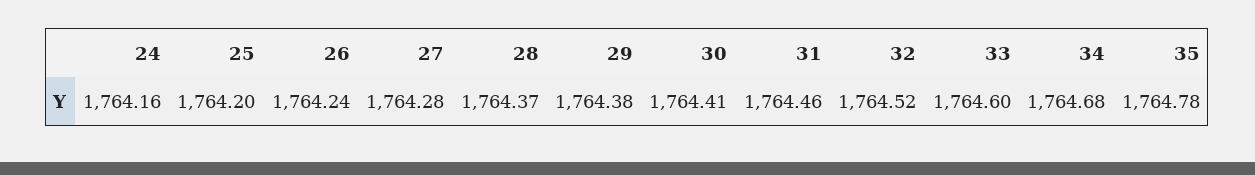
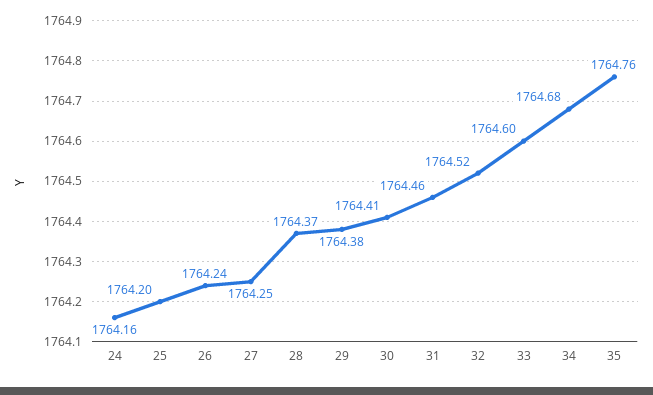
  {
    "24": 1764.16,
    "25": 1764.2,
    "26": 1764.24,
-   "27": 1764.28,
+   "27": 1764.25,
    "28": 1764.37,
    "29": 1764.38,
    "30": 1764.41,
    "31": 1764.46,
    "32": 1764.52,
    "33": 1764.6,
    "34": 1764.68,
-   "35": 1764.78
+   "35": 1764.76
  }

